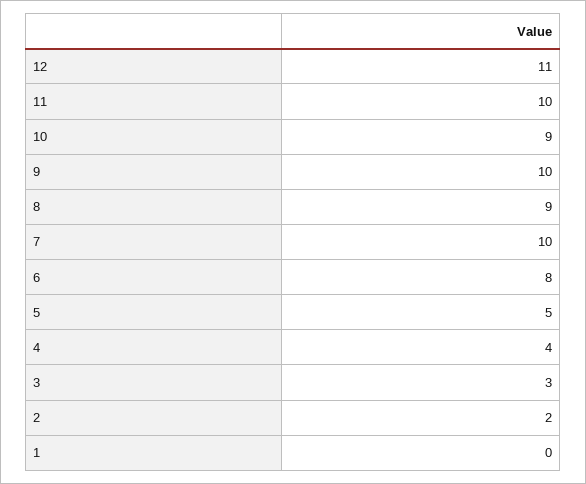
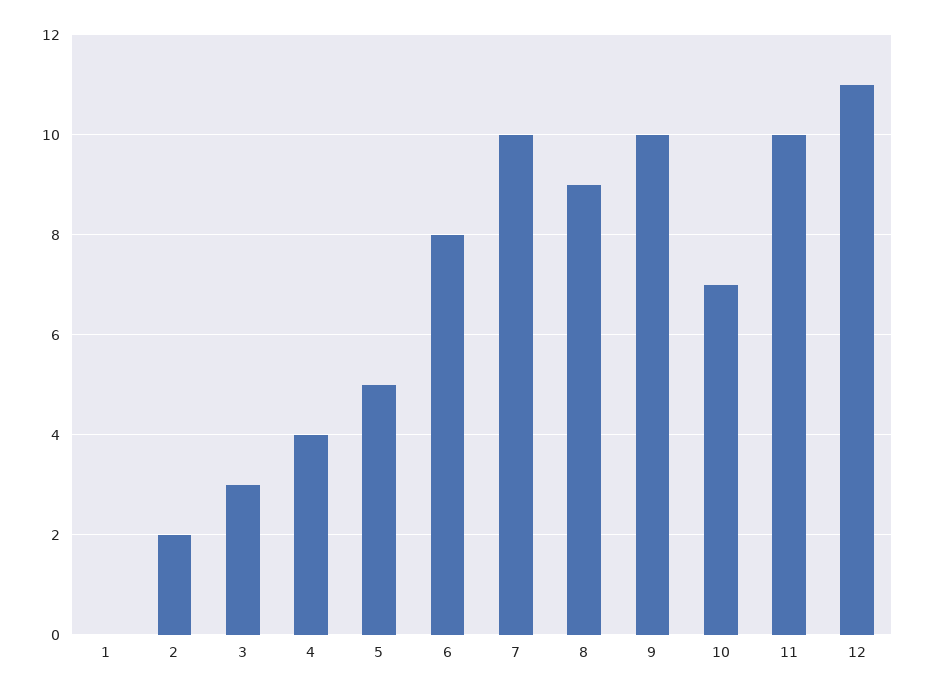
  {
    "12": 11,
    "11": 10,
-   "10": 9,
+   "10": 7,
    "9": 10,
    "8": 9,
    "7": 10,
    "6": 8,
    "5": 5,
    "4": 4,
    "3": 3,
    "2": 2,
    "1": 0
  }

